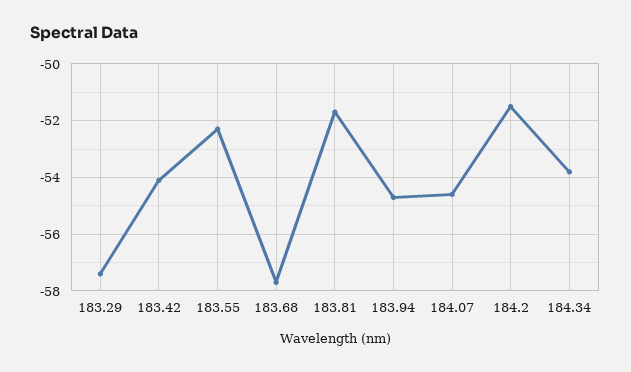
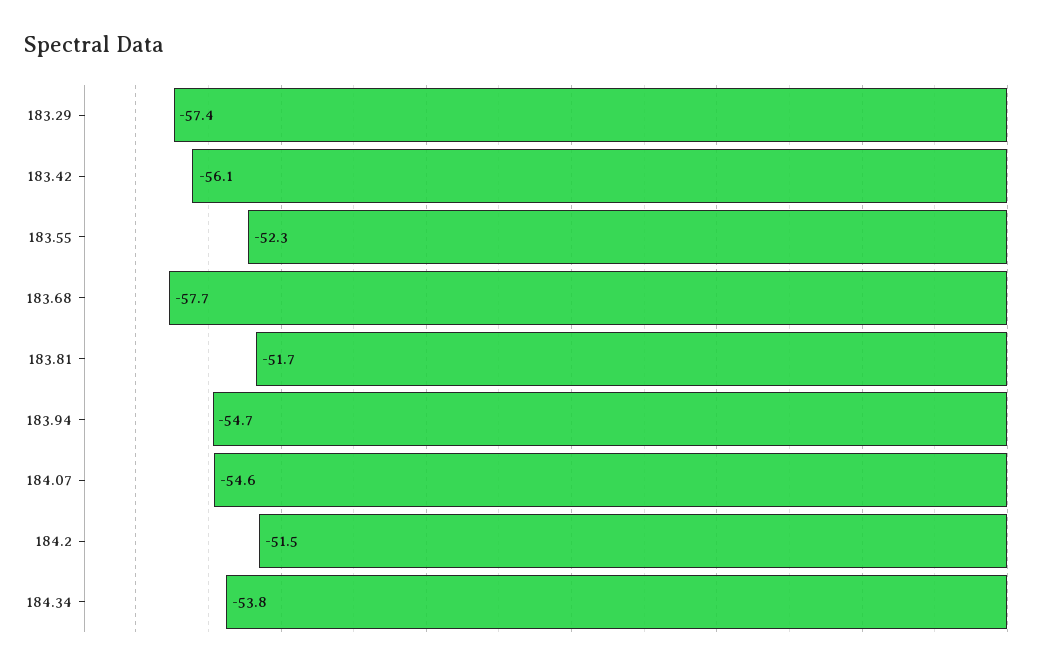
  {
    "183.29": -57.4,
-   "183.42": -54,
+   "183.42": -56.1,
    "183.55": -52.3,
    "183.68": -57.7,
    "183.81": -51.7,
    "183.94": -54.7,
    "184.07": -54.6,
    "184.2": -51.5,
    "184.34": -53.8
  }

